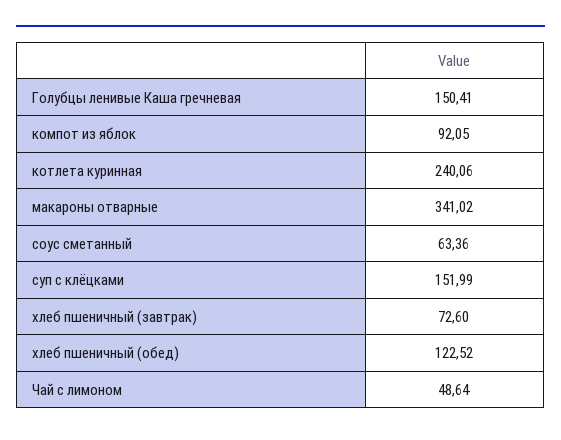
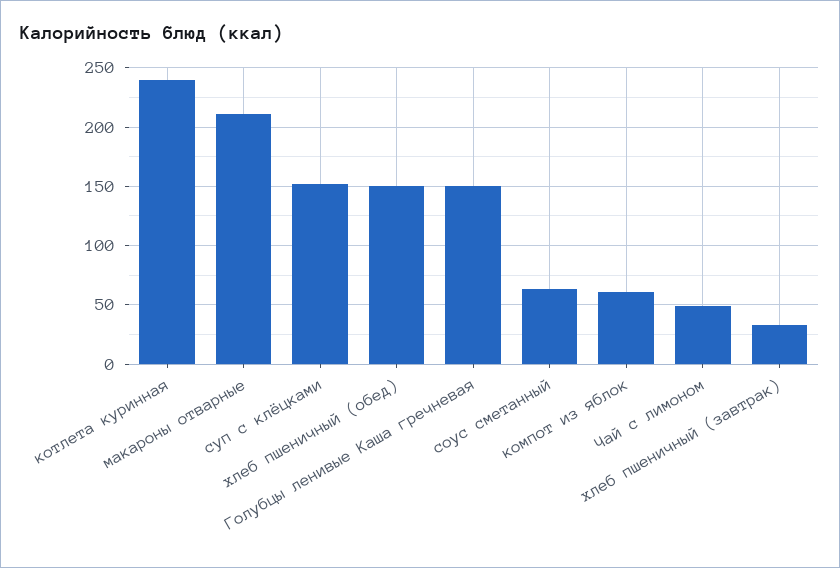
  {
    "Голубцы ленивые Каша гречневая": 150.41,
-   "компот из яблок": 92.05,
+   "компот из яблок": 60,
    "котлета куринная": 240.06,
-   "макароны отварные": 341.02,
+   "макароны отварные": 210,
    "соус сметанный": 63.36,
    "суп с клёцками": 151.99,
-   "хлеб пшеничный (завтрак)": 72.6,
+   "хлеб пшеничный (завтрак)": 30,
-   "хлеб пшеничный (обед)": 122.52,
+   "хлеб пшеничный (обед)": 150,
    "Чай с лимоном": 48.64
  }

